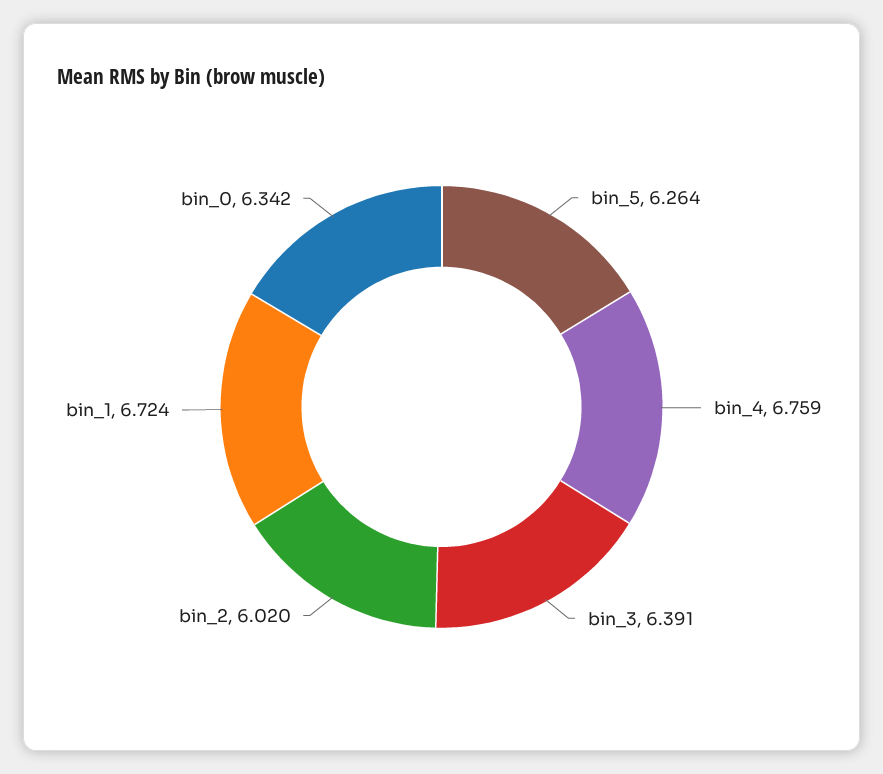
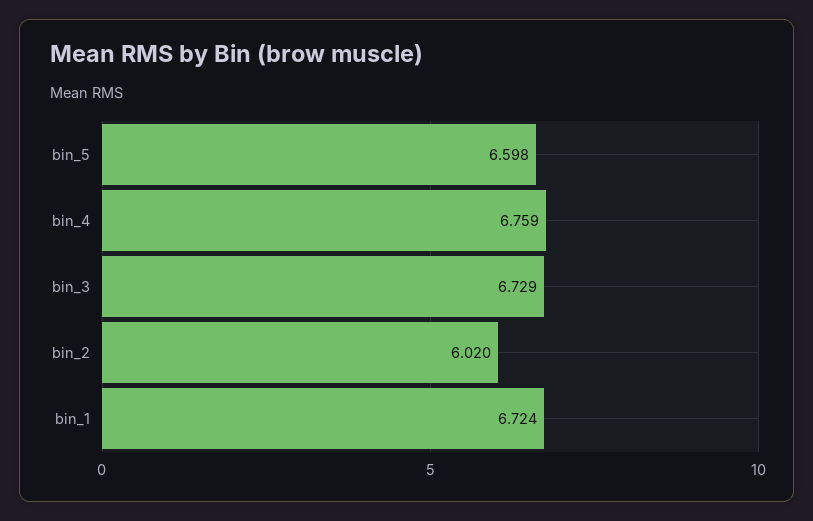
  {
-   "bin_5": 6.264,
+   "bin_5": 6.598,
    "bin_4": 6.759,
-   "bin_3": 6.391,
+   "bin_3": 6.729,
    "bin_2": 6.02,
-   "bin_1": 6.724,
+   "bin_1": 6.724
-   "bin_0": 6.342
  }

